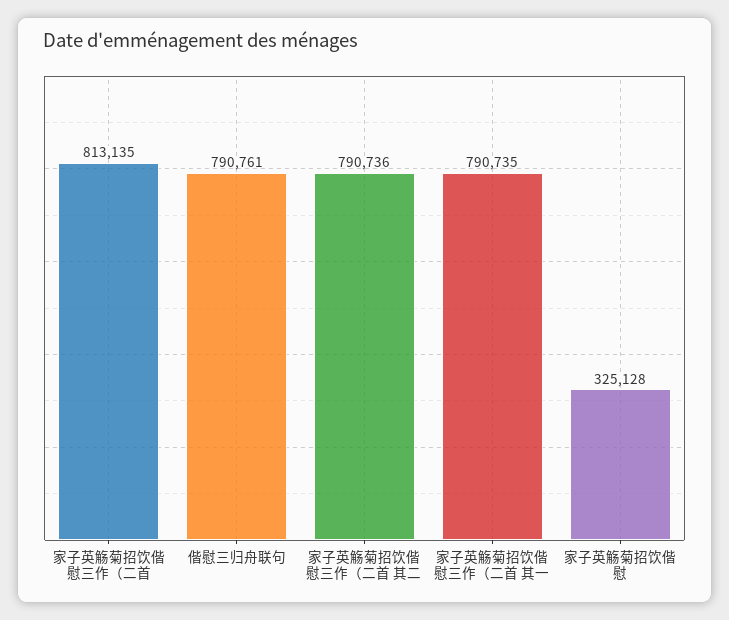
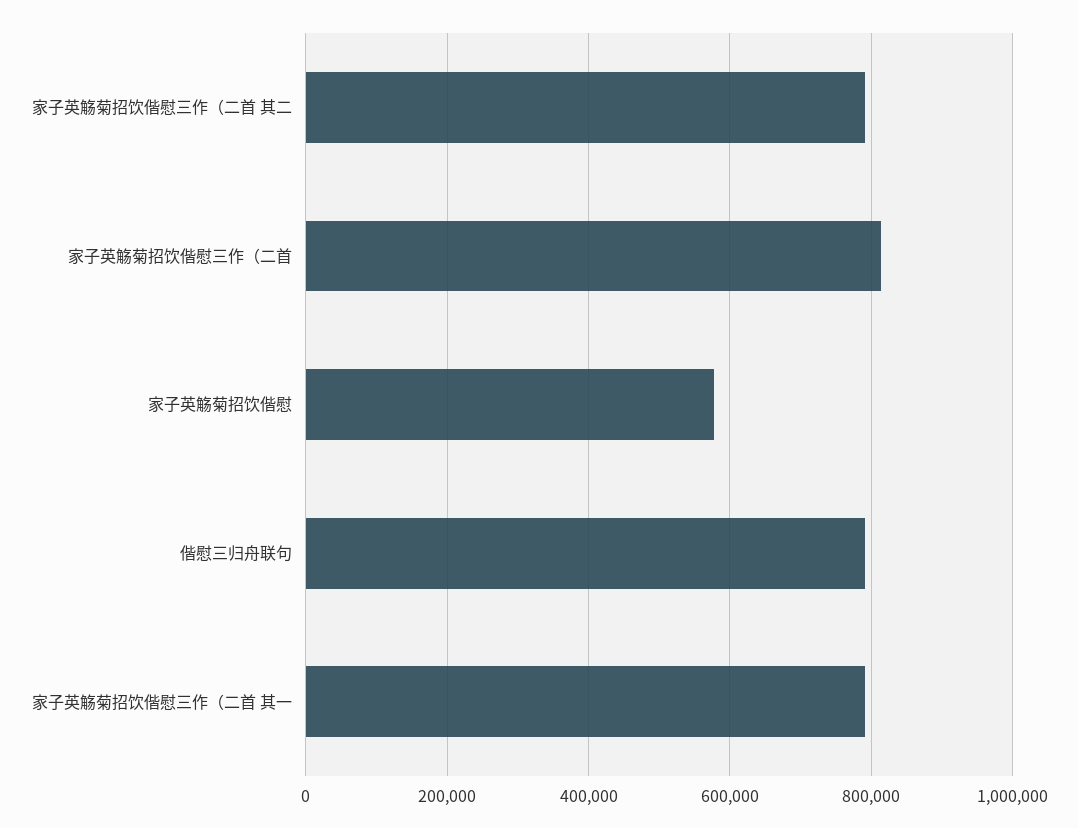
  {
    "家子英觞菊招饮偕慰三作（二首": 813135,
    "偕慰三归舟联句": 790761,
    "家子英觞菊招饮偕慰三作（二首 其二": 790736,
    "家子英觞菊招饮偕慰三作（二首 其一": 790735,
-   "家子英觞菊招饮偕慰": 325128
+   "家子英觞菊招饮偕慰": 580000
  }

